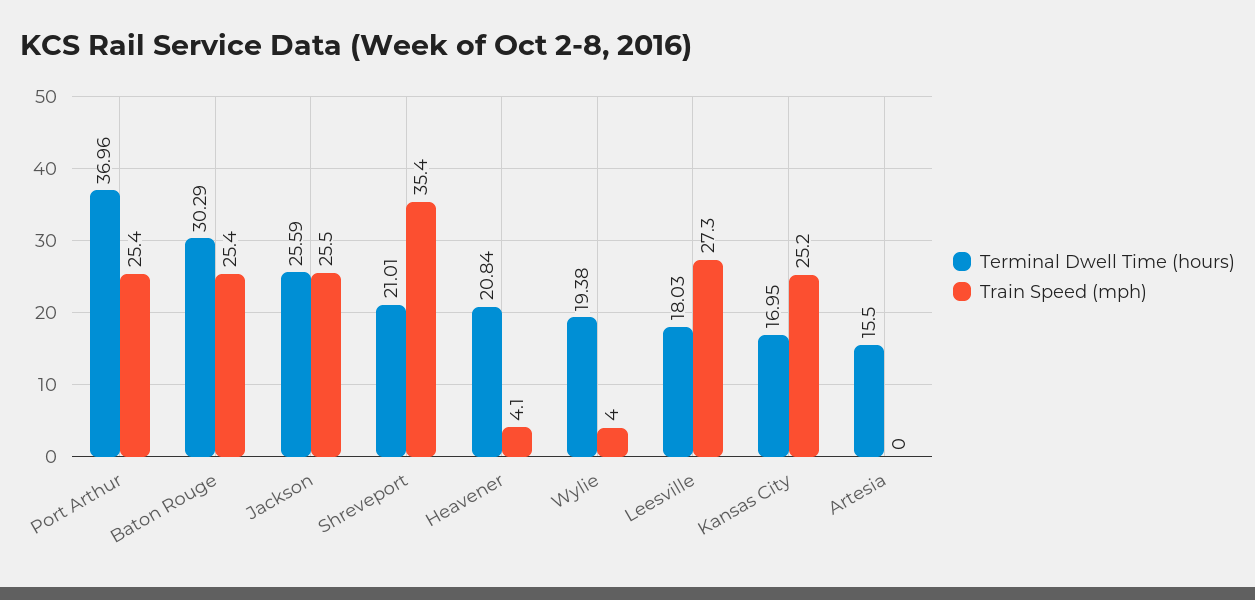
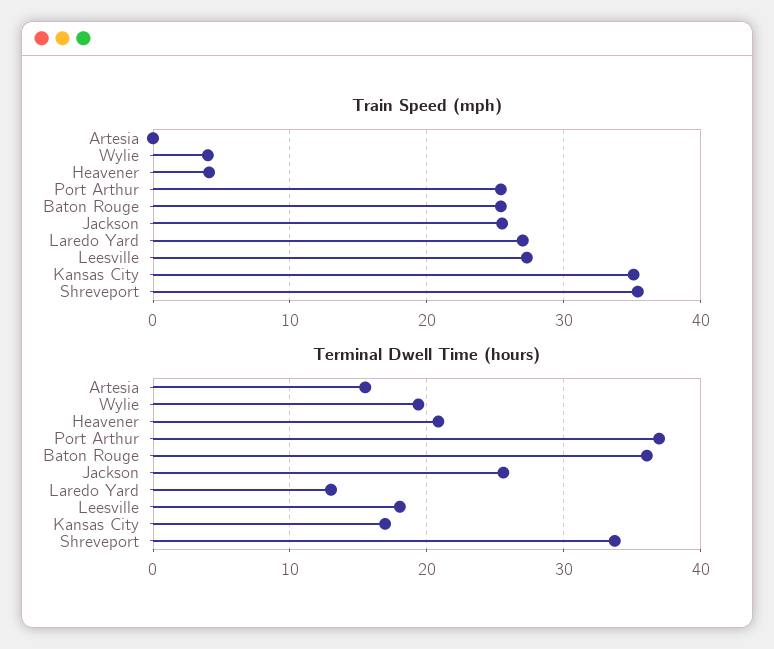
  {
    "Terminal Dwell Time (hours)": {
      "Port Arthur": 36.96,
-     "Baton Rouge": 30.29,
+     "Baton Rouge": 36,
      "Jackson": 25.59,
-     "Shreveport": 21.01,
+     "Shreveport": 34,
      "Heavener": 20.84,
      "Wylie": 19.38,
      "Leesville": 18.03,
      "Kansas City": 16.95,
-     "Artesia": 15.5
+     "Artesia": 15.5,
+     "Laredo Yard": 13
    },
    "Train Speed (mph)": {
      "Port Arthur": 25.4,
      "Baton Rouge": 25.4,
      "Jackson": 25.5,
      "Shreveport": 35.4,
      "Heavener": 4.1,
      "Wylie": 4,
      "Leesville": 27.3,
-     "Kansas City": 25.2,
+     "Kansas City": 35,
-     "Artesia": 0
+     "Artesia": 0,
+     "Laredo Yard": 27
    }
  }

